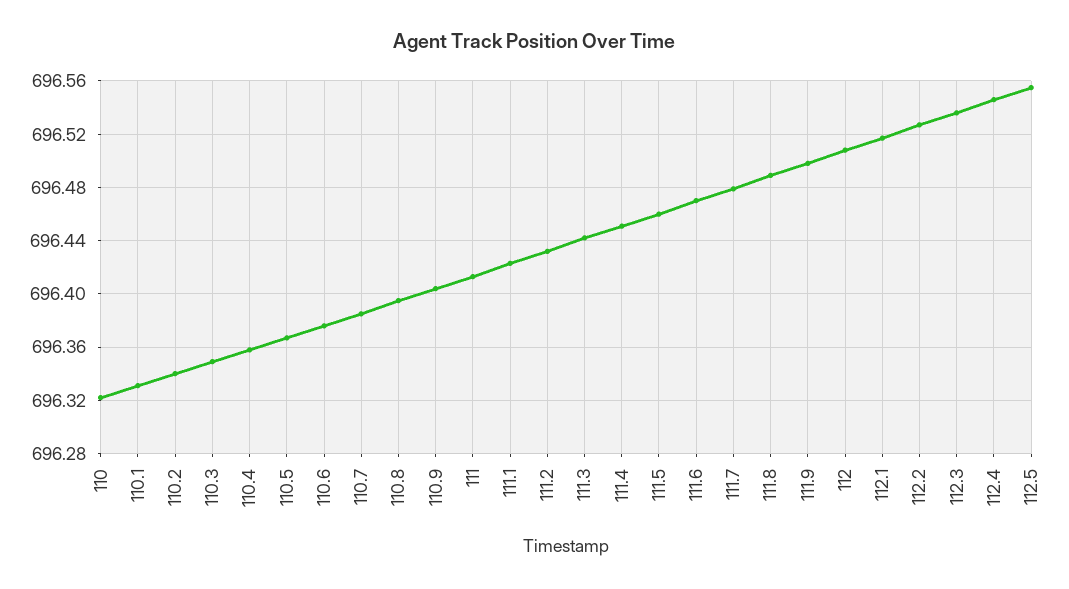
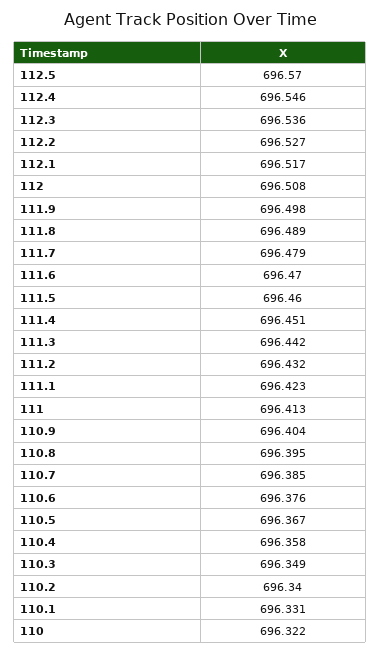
  {
    "110": 696.322,
    "110.1": 696.331,
    "110.2": 696.34,
    "110.3": 696.349,
    "110.4": 696.358,
    "110.5": 696.367,
    "110.6": 696.376,
    "110.7": 696.385,
    "110.8": 696.395,
    "110.9": 696.404,
    "111": 696.413,
    "111.1": 696.423,
    "111.2": 696.432,
    "111.3": 696.442,
    "111.4": 696.451,
    "111.5": 696.46,
    "111.6": 696.47,
    "111.7": 696.479,
    "111.8": 696.489,
    "111.9": 696.498,
    "112": 696.508,
    "112.1": 696.517,
    "112.2": 696.527,
    "112.3": 696.536,
    "112.4": 696.546,
-   "112.5": 696.555
+   "112.5": 696.57
  }

